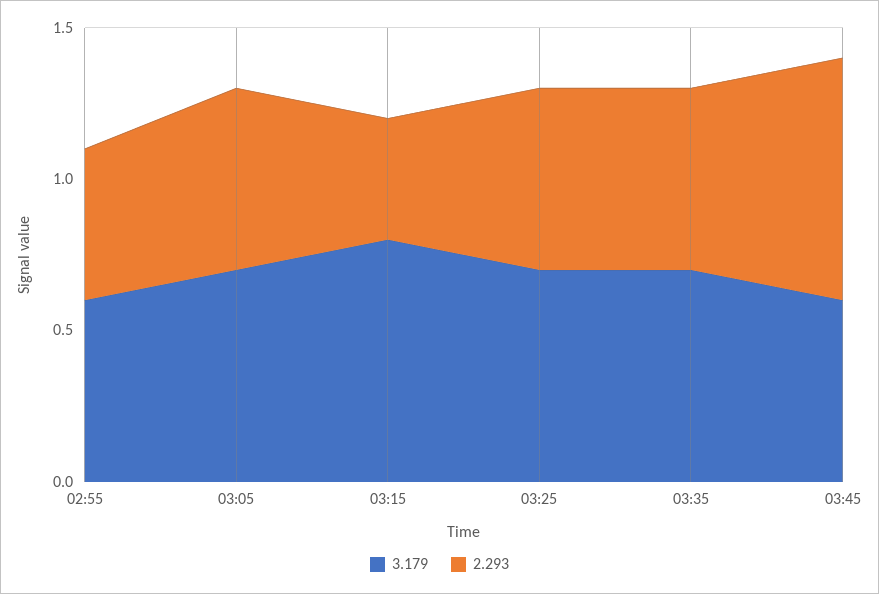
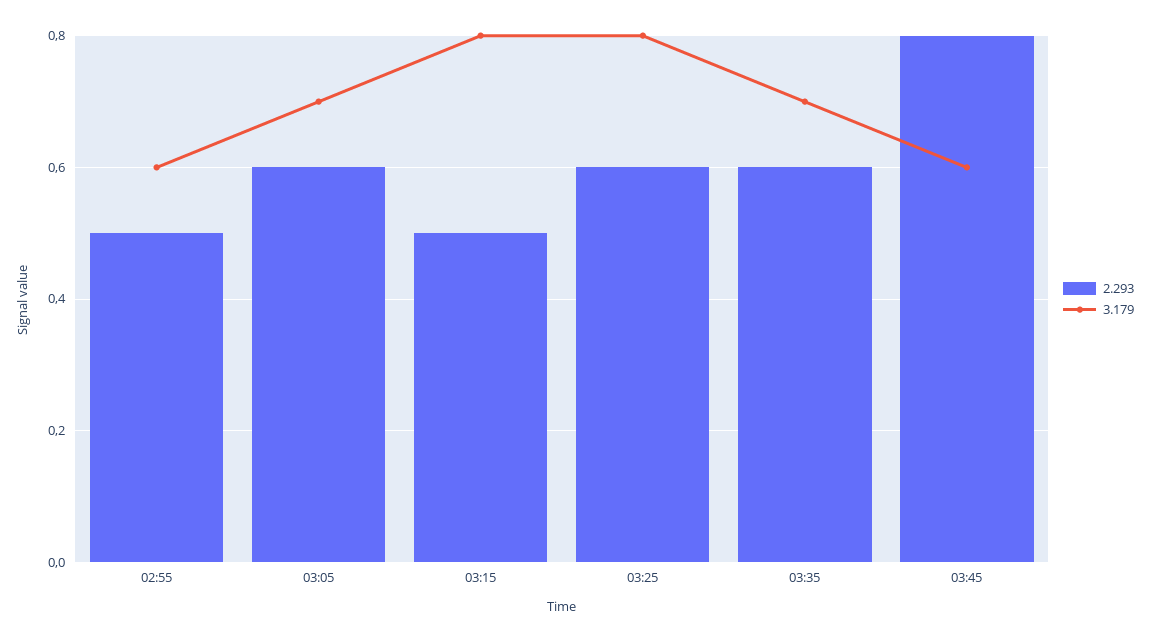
  {
    "3.179": {
      "02:55": 0.6,
      "03:05": 0.7,
      "03:15": 0.8,
-     "03:25": 0.7,
+     "03:25": 0.8,
      "03:35": 0.7,
      "03:45": 0.6
    },
    "2.293": {
      "02:55": 0.5,
      "03:05": 0.6,
-     "03:15": 0.4,
+     "03:15": 0.5,
      "03:25": 0.6,
      "03:35": 0.6,
      "03:45": 0.8
    }
  }

